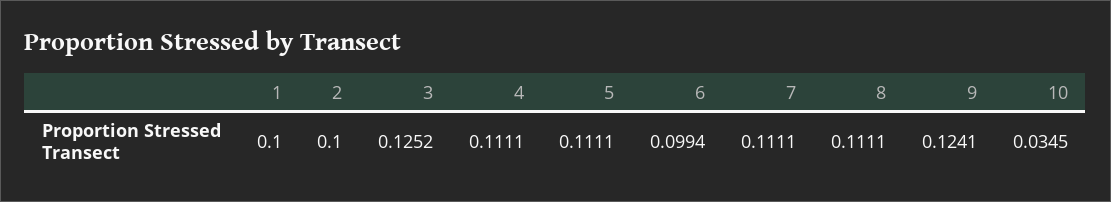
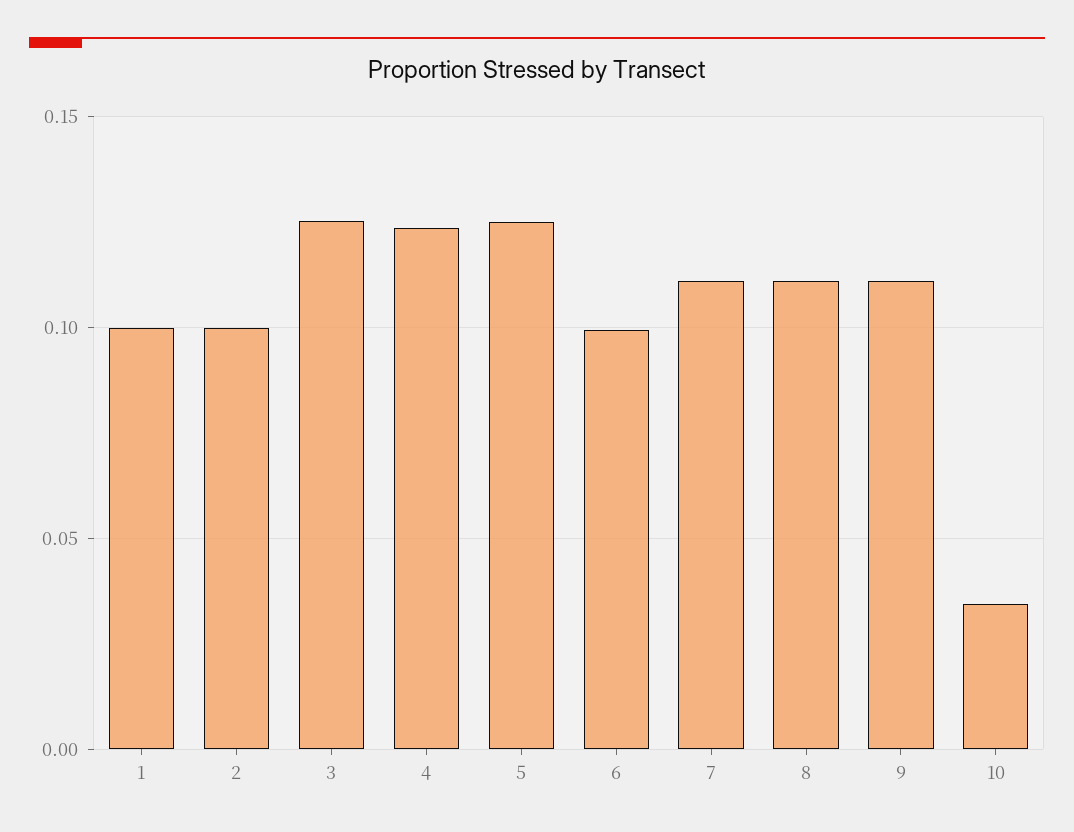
  {
    "1": 0.1,
    "2": 0.1,
    "3": 0.1252,
-   "4": 0.1111,
+   "4": 0.125,
-   "5": 0.1111,
+   "5": 0.125,
    "6": 0.0994,
    "7": 0.1111,
    "8": 0.1111,
-   "9": 0.1241,
+   "9": 0.11,
    "10": 0.0345
  }

